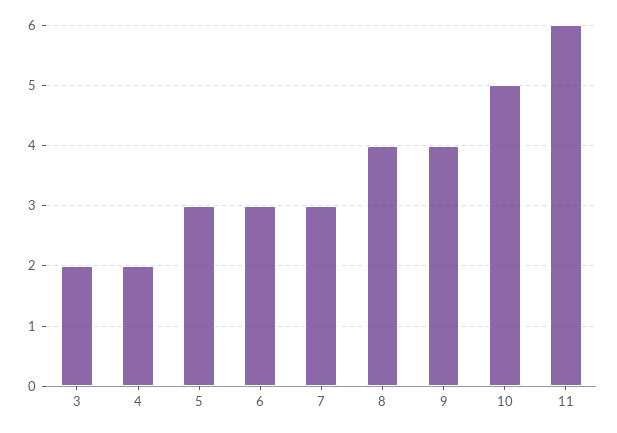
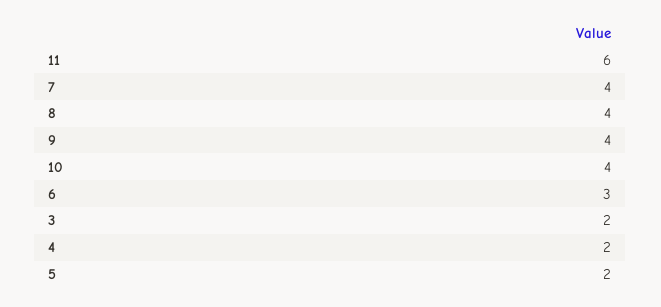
  {
    "3": 2,
    "4": 2,
-   "5": 3,
+   "5": 2,
    "6": 3,
-   "7": 3,
+   "7": 4,
    "8": 4,
    "9": 4,
-   "10": 5,
+   "10": 4,
    "11": 6
  }

